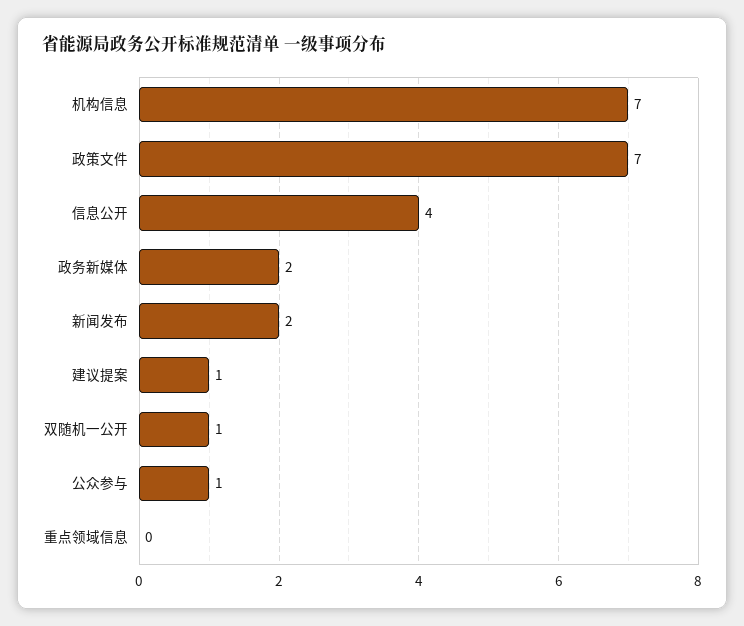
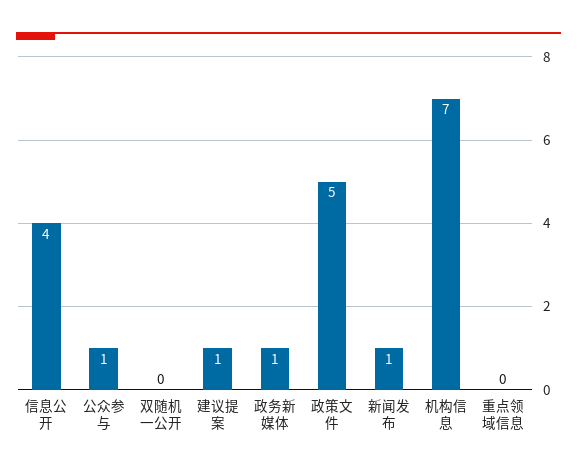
  {
    "机构信息": 7,
-   "政策文件": 7,
+   "政策文件": 5,
    "信息公开": 4,
-   "政务新媒体": 2,
+   "政务新媒体": 1,
-   "新闻发布": 2,
+   "新闻发布": 1,
    "建议提案": 1,
-   "双随机一公开": 1,
+   "双随机一公开": 0,
    "公众参与": 1,
    "重点领域信息": 0
  }

